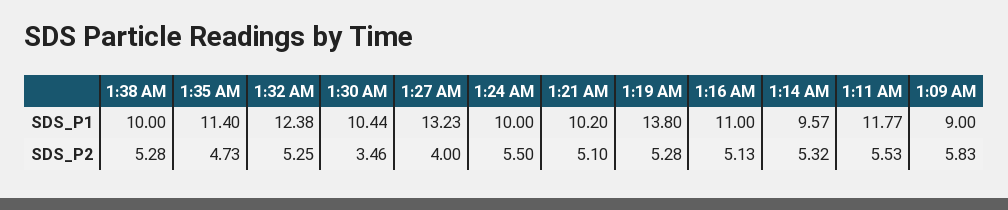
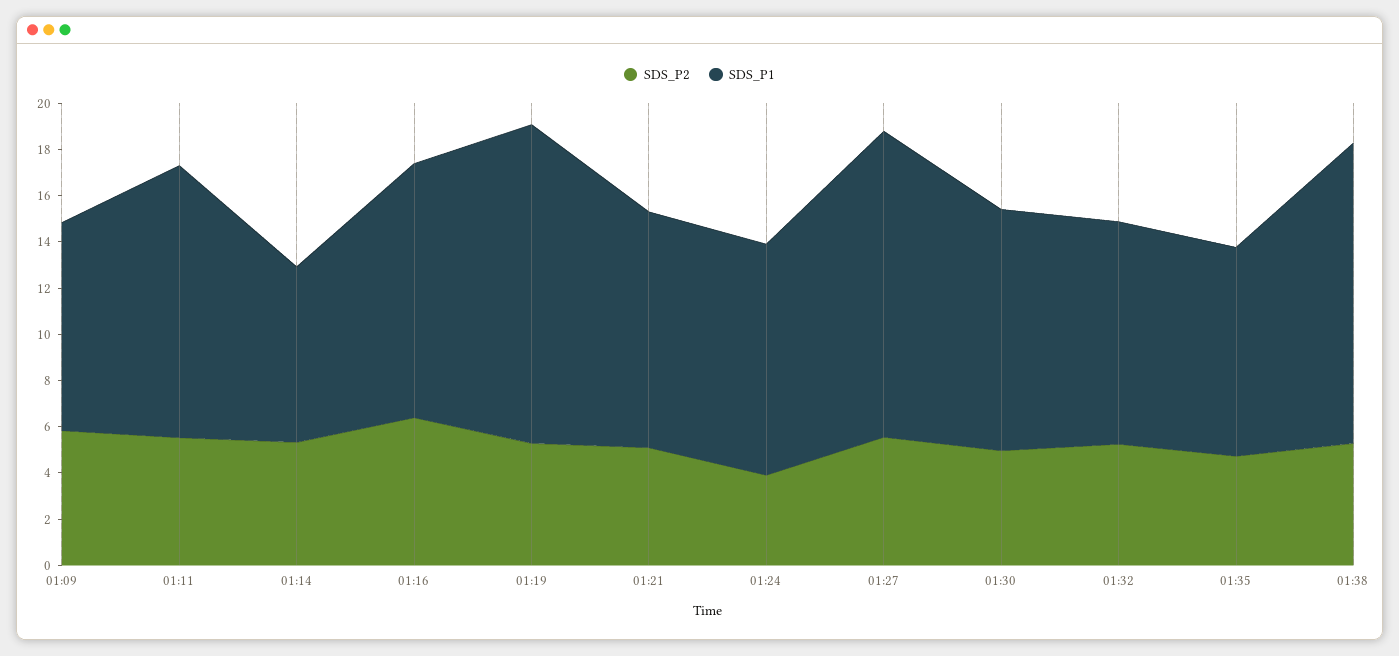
  {
    "SDS_P1": {
-     "1:38 AM": 10,
+     "1:38 AM": 13,
-     "1:35 AM": 11.4,
+     "1:35 AM": 9,
-     "1:32 AM": 12.38,
+     "1:32 AM": 9.5,
      "1:30 AM": 10.44,
      "1:27 AM": 13.23,
      "1:24 AM": 10,
      "1:21 AM": 10.2,
      "1:19 AM": 13.8,
      "1:16 AM": 11,
-     "1:14 AM": 9.57,
+     "1:14 AM": 7.5,
      "1:11 AM": 11.77,
      "1:09 AM": 9
    },
    "SDS_P2": {
      "1:38 AM": 5.28,
      "1:35 AM": 4.73,
      "1:32 AM": 5.25,
-     "1:30 AM": 3.46,
+     "1:30 AM": 5,
-     "1:27 AM": 4,
+     "1:27 AM": 5.5,
-     "1:24 AM": 5.5,
+     "1:24 AM": 4,
      "1:21 AM": 5.1,
      "1:19 AM": 5.28,
-     "1:16 AM": 5.13,
+     "1:16 AM": 6.5,
      "1:14 AM": 5.32,
      "1:11 AM": 5.53,
      "1:09 AM": 5.83
    }
  }

